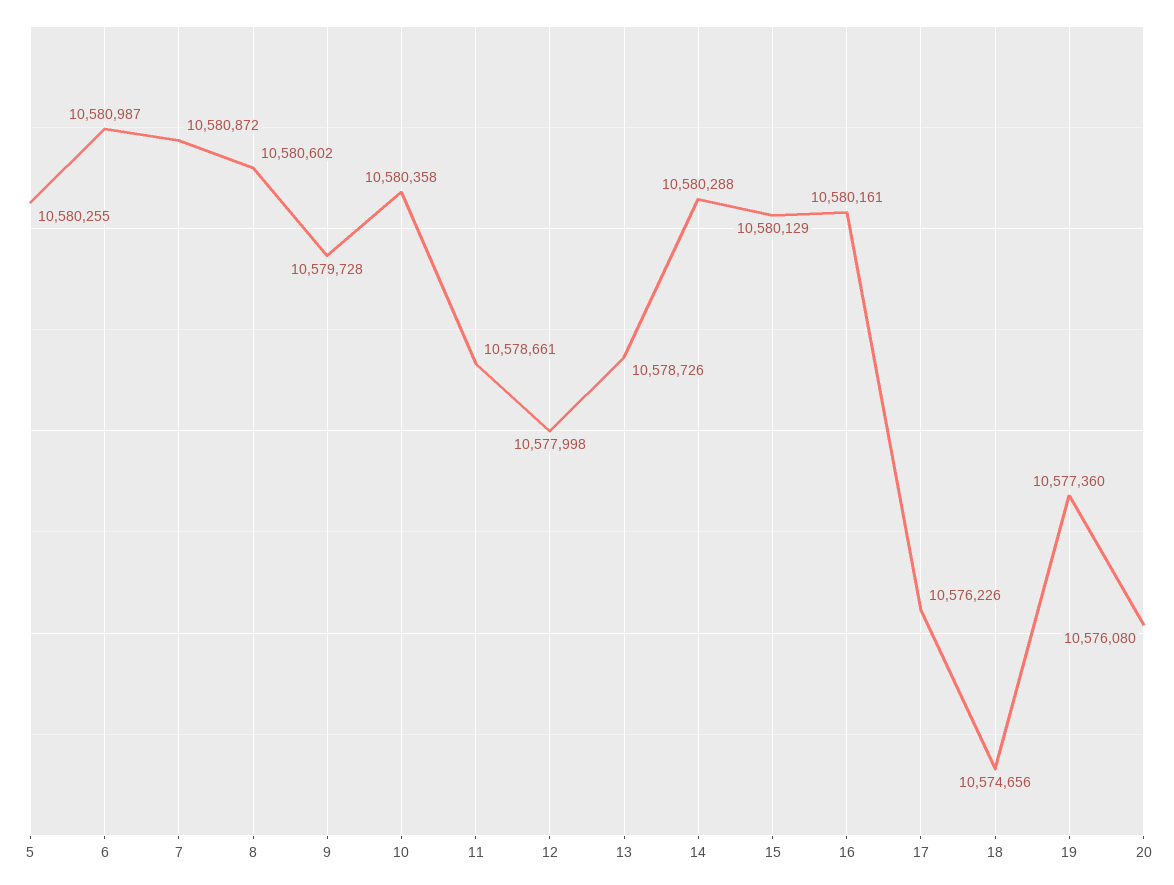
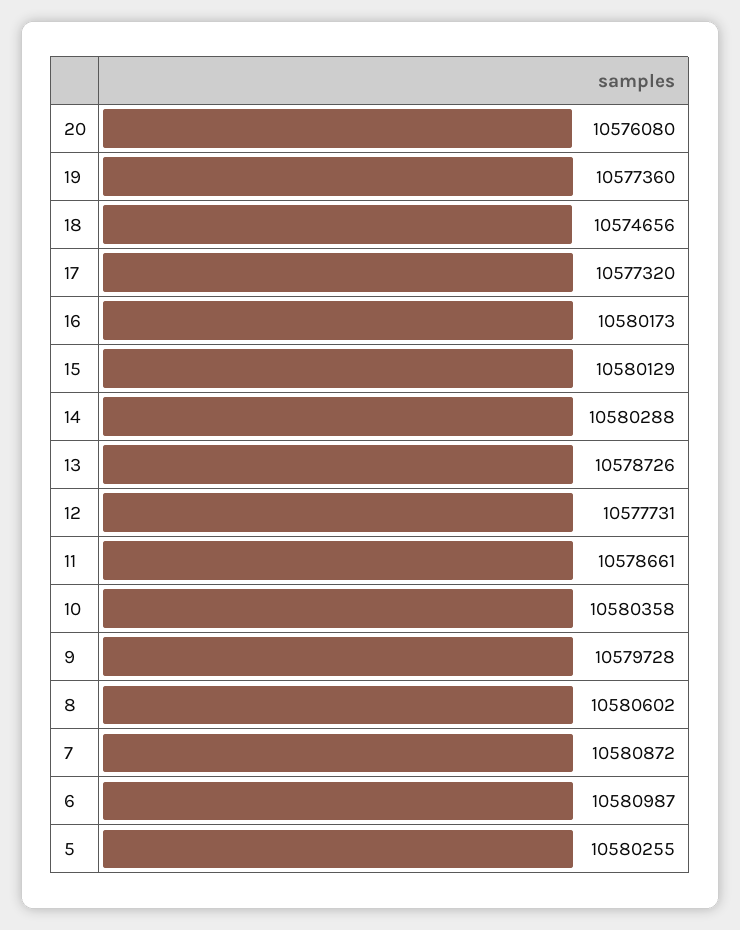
  {
    "5": 10580255,
    "6": 10580987,
    "7": 10580872,
    "8": 10580602,
    "9": 10579728,
    "10": 10580358,
    "11": 10578661,
-   "12": 10577998,
+   "12": 10577731,
    "13": 10578726,
    "14": 10580288,
    "15": 10580129,
-   "16": 10580161,
+   "16": 10580173,
-   "17": 10576226,
+   "17": 10577320,
    "18": 10574656,
    "19": 10577360,
    "20": 10576080
  }

